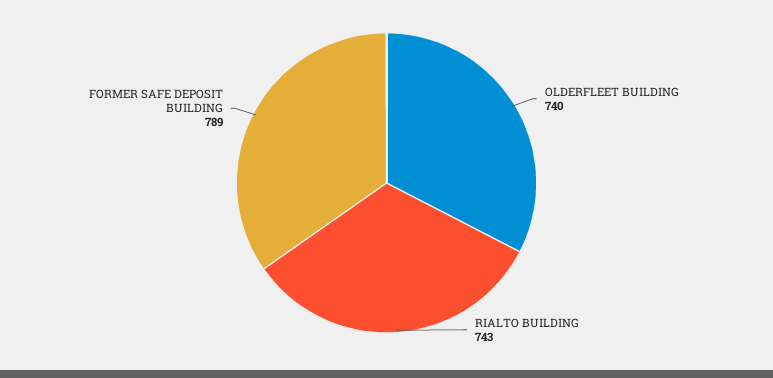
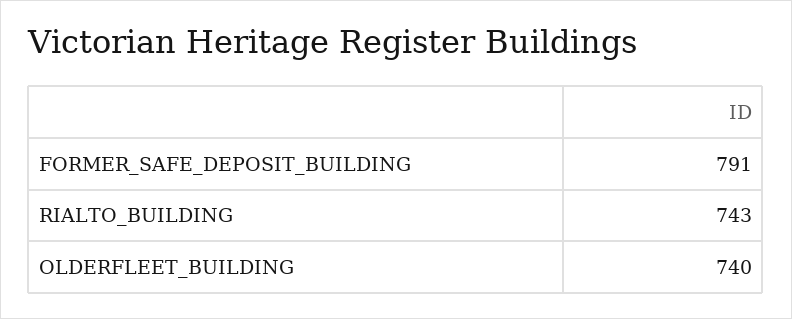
  {
    "OLDERFLEET BUILDING": 740,
    "RIALTO BUILDING": 743,
-   "FORMER SAFE DEPOSIT BUILDING": 789
+   "FORMER SAFE DEPOSIT BUILDING": 791
  }

